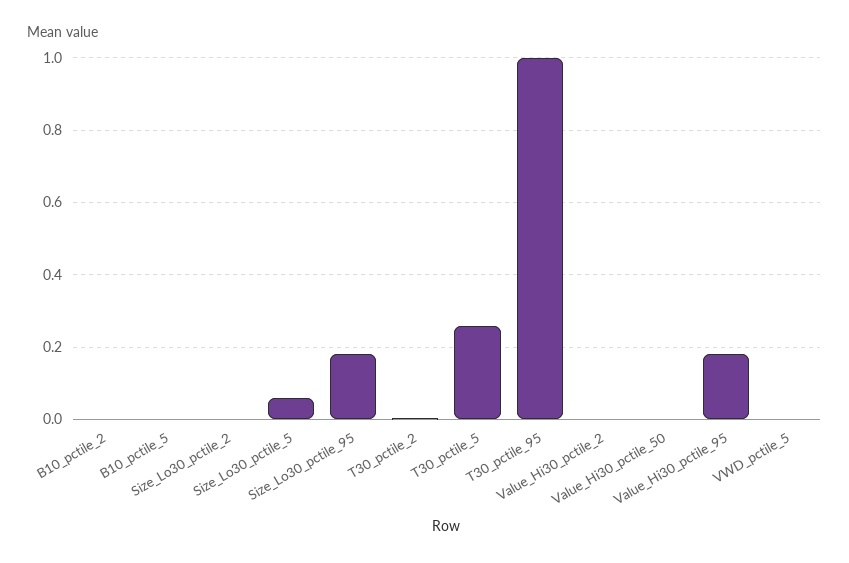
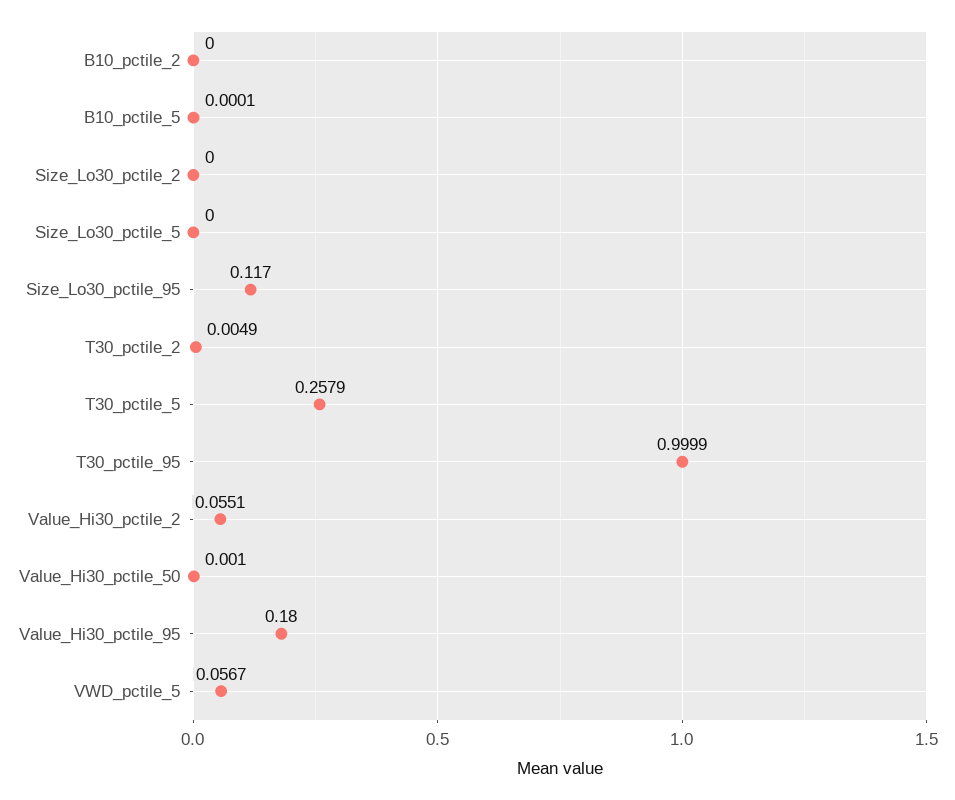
  {
    "B10_pctile_2": 0,
    "B10_pctile_5": 0.0001,
    "Size_Lo30_pctile_2": 0,
-   "Size_Lo30_pctile_5": 0.06,
+   "Size_Lo30_pctile_5": 0,
-   "Size_Lo30_pctile_95": 0.18,
+   "Size_Lo30_pctile_95": 0.117,
    "T30_pctile_2": 0.0049,
    "T30_pctile_5": 0.2579,
    "T30_pctile_95": 0.9999,
-   "Value_Hi30_pctile_2": 0,
+   "Value_Hi30_pctile_2": 0.0551,
    "Value_Hi30_pctile_50": 0.001,
    "Value_Hi30_pctile_95": 0.18,
-   "VWD_pctile_5": 0
+   "VWD_pctile_5": 0.0567
  }

